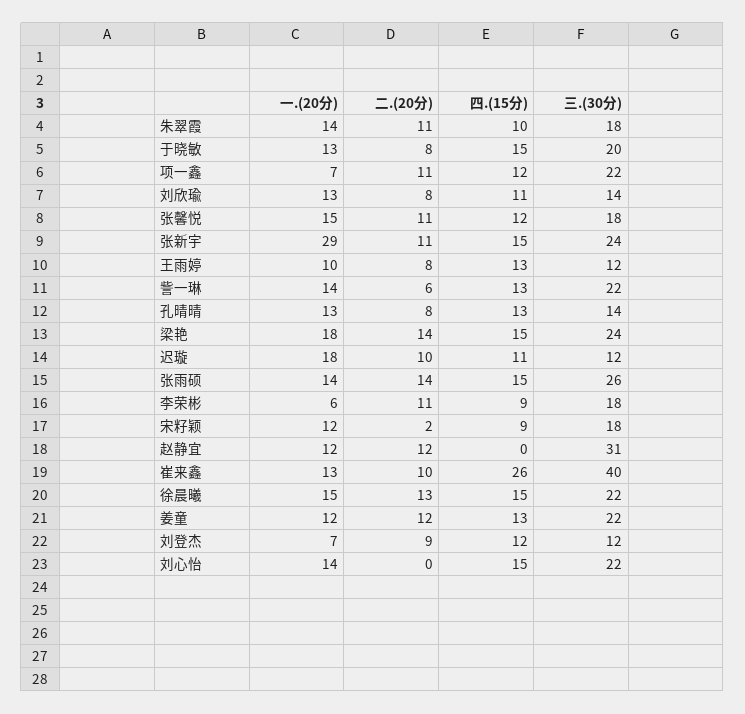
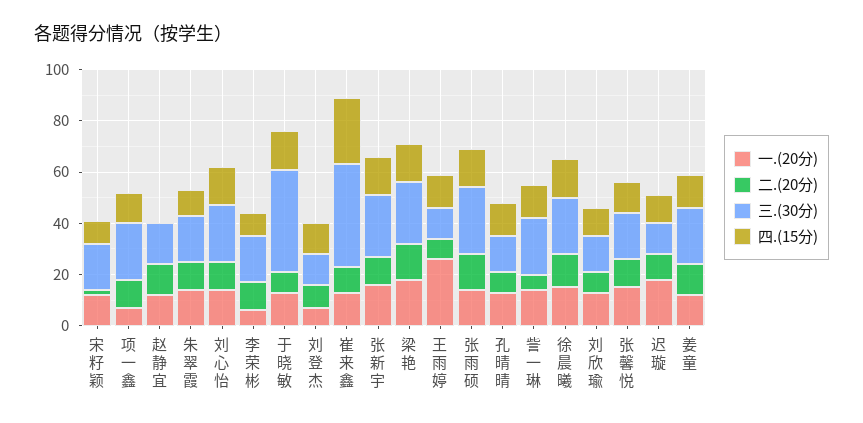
  {
    "一.(20分)": {
      "朱翠霞": 14,
      "于晓敏": 13,
      "项一鑫": 7,
      "刘欣瑜": 13,
      "张馨悦": 15,
-     "张新宇": 29,
+     "张新宇": 15,
-     "王雨婷": 10,
+     "王雨婷": 25,
      "訾一琳": 14,
      "孔晴晴": 13,
      "梁艳": 18,
      "迟璇": 18,
      "张雨硕": 14,
      "李荣彬": 6,
      "宋籽颖": 12,
      "赵静宜": 12,
      "崔来鑫": 13,
      "徐晨曦": 15,
      "姜童": 12,
      "刘登杰": 7,
      "刘心怡": 14
    },
    "二.(20分)": {
      "朱翠霞": 11,
      "于晓敏": 8,
      "项一鑫": 11,
      "刘欣瑜": 8,
      "张馨悦": 11,
      "张新宇": 11,
      "王雨婷": 8,
      "訾一琳": 6,
      "孔晴晴": 8,
      "梁艳": 14,
      "迟璇": 10,
      "张雨硕": 14,
      "李荣彬": 11,
      "宋籽颖": 2,
      "赵静宜": 12,
      "崔来鑫": 10,
      "徐晨曦": 13,
      "姜童": 12,
      "刘登杰": 9,
-     "刘心怡": 0
+     "刘心怡": 10
    },
    "四.(15分)": {
      "朱翠霞": 10,
      "于晓敏": 15,
      "项一鑫": 12,
      "刘欣瑜": 11,
      "张馨悦": 12,
      "张新宇": 15,
      "王雨婷": 13,
      "訾一琳": 13,
      "孔晴晴": 13,
      "梁艳": 15,
      "迟璇": 11,
      "张雨硕": 15,
      "李荣彬": 9,
      "宋籽颖": 9,
      "赵静宜": 0,
      "崔来鑫": 26,
      "徐晨曦": 15,
      "姜童": 13,
      "刘登杰": 12,
      "刘心怡": 15
    },
    "三.(30分)": {
      "朱翠霞": 18,
-     "于晓敏": 20,
+     "于晓敏": 40,
      "项一鑫": 22,
      "刘欣瑜": 14,
      "张馨悦": 18,
      "张新宇": 24,
      "王雨婷": 12,
      "訾一琳": 22,
      "孔晴晴": 14,
      "梁艳": 24,
      "迟璇": 12,
      "张雨硕": 26,
      "李荣彬": 18,
      "宋籽颖": 18,
-     "赵静宜": 31,
+     "赵静宜": 15,
      "崔来鑫": 40,
      "徐晨曦": 22,
      "姜童": 22,
      "刘登杰": 12,
      "刘心怡": 22
    }
  }

